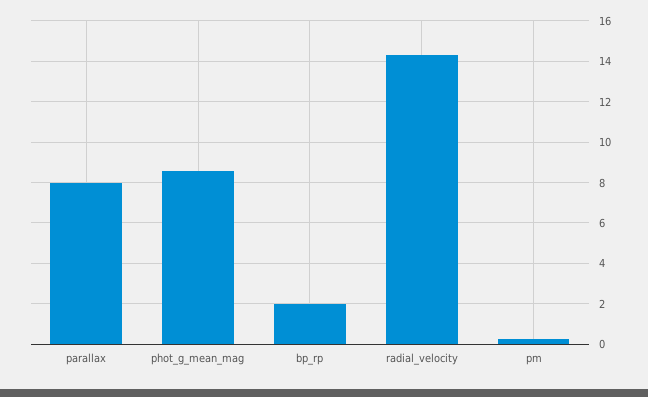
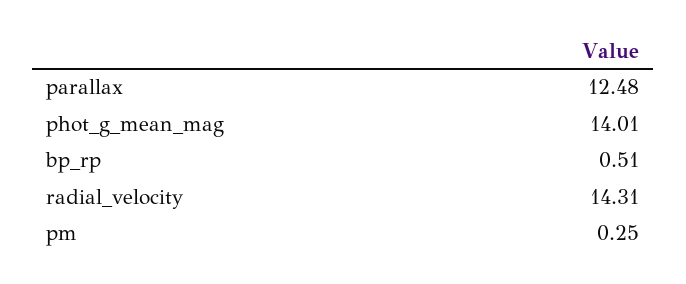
  {
-   "parallax": 8,
+   "parallax": 12.48,
-   "phot_g_mean_mag": 8.5,
+   "phot_g_mean_mag": 14.01,
-   "bp_rp": 2,
+   "bp_rp": 0.51,
    "radial_velocity": 14.31,
    "pm": 0.25
  }

